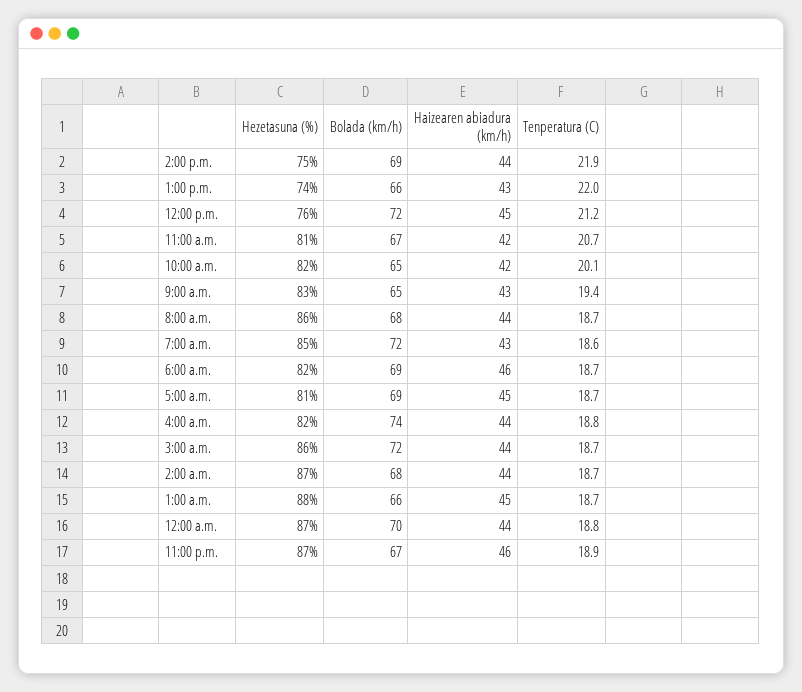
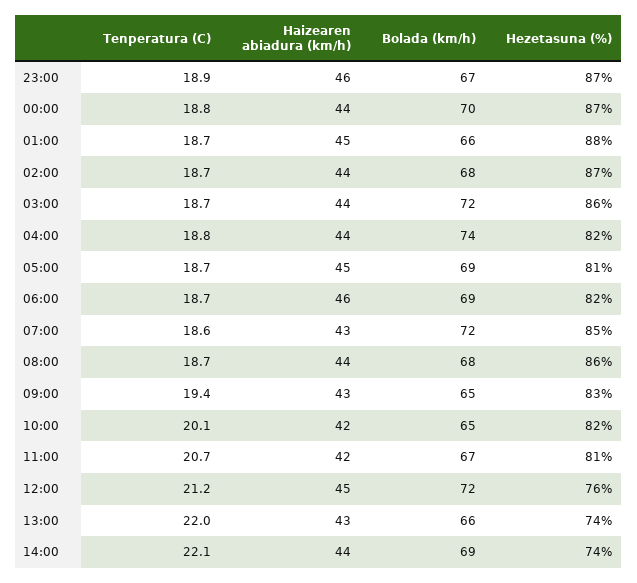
  {
    "Hezetasuna (%)": {
-     "2:00 p.m.": 75,
+     "2:00 p.m.": 74,
      "1:00 p.m.": 74,
      "12:00 p.m.": 76,
      "11:00 a.m.": 81,
      "10:00 a.m.": 82,
      "9:00 a.m.": 83,
      "8:00 a.m.": 86,
      "7:00 a.m.": 85,
      "6:00 a.m.": 82,
      "5:00 a.m.": 81,
      "4:00 a.m.": 82,
      "3:00 a.m.": 86,
      "2:00 a.m.": 87,
      "1:00 a.m.": 88,
      "12:00 a.m.": 87,
      "11:00 p.m.": 87
    },
    "Bolada (km/h)": {
      "2:00 p.m.": 69,
      "1:00 p.m.": 66,
      "12:00 p.m.": 72,
      "11:00 a.m.": 67,
      "10:00 a.m.": 65,
      "9:00 a.m.": 65,
      "8:00 a.m.": 68,
      "7:00 a.m.": 72,
      "6:00 a.m.": 69,
      "5:00 a.m.": 69,
      "4:00 a.m.": 74,
      "3:00 a.m.": 72,
      "2:00 a.m.": 68,
      "1:00 a.m.": 66,
      "12:00 a.m.": 70,
      "11:00 p.m.": 67
    },
    "Haizearen abiadura (km/h)": {
      "2:00 p.m.": 44,
      "1:00 p.m.": 43,
      "12:00 p.m.": 45,
      "11:00 a.m.": 42,
      "10:00 a.m.": 42,
      "9:00 a.m.": 43,
      "8:00 a.m.": 44,
      "7:00 a.m.": 43,
      "6:00 a.m.": 46,
      "5:00 a.m.": 45,
      "4:00 a.m.": 44,
      "3:00 a.m.": 44,
      "2:00 a.m.": 44,
      "1:00 a.m.": 45,
      "12:00 a.m.": 44,
      "11:00 p.m.": 46
    },
    "Tenperatura (C)": {
-     "2:00 p.m.": 21.9,
+     "2:00 p.m.": 22.1,
      "1:00 p.m.": 22,
      "12:00 p.m.": 21.2,
      "11:00 a.m.": 20.7,
      "10:00 a.m.": 20.1,
      "9:00 a.m.": 19.4,
      "8:00 a.m.": 18.7,
      "7:00 a.m.": 18.6,
      "6:00 a.m.": 18.7,
      "5:00 a.m.": 18.7,
      "4:00 a.m.": 18.8,
      "3:00 a.m.": 18.7,
      "2:00 a.m.": 18.7,
      "1:00 a.m.": 18.7,
      "12:00 a.m.": 18.8,
      "11:00 p.m.": 18.9
    }
  }

